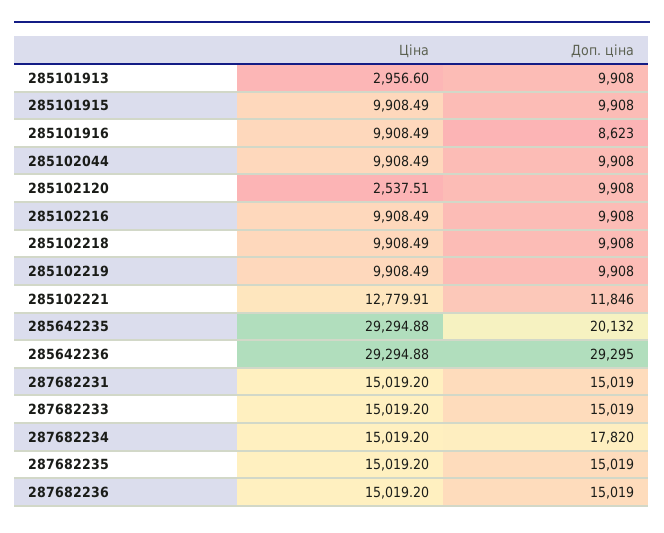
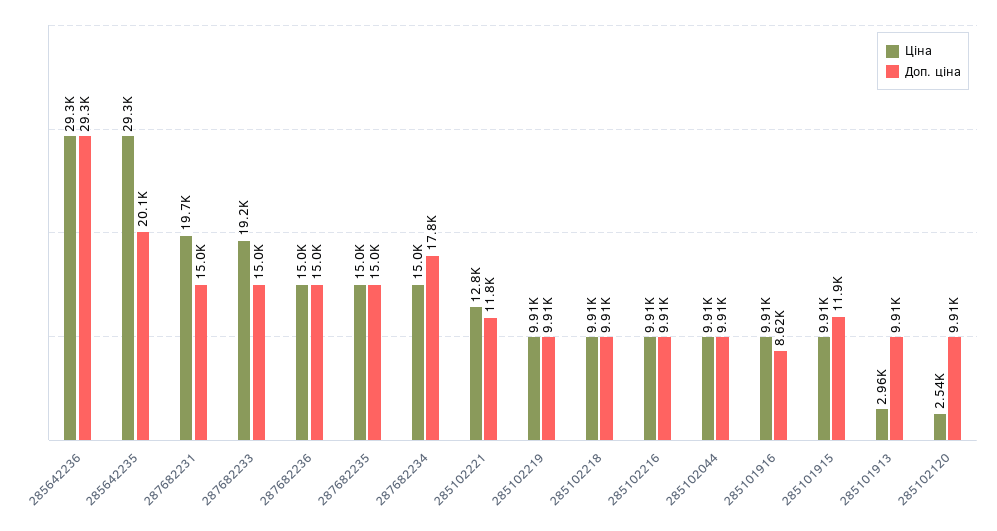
  {
    "Ціна": {
      "285101913": 2956.6,
      "285101915": 9908.49,
      "285101916": 9908.49,
      "285102044": 9908.49,
      "285102120": 2537.51,
      "285102216": 9908.49,
      "285102218": 9908.49,
      "285102219": 9908.49,
      "285102221": 12779.91,
      "285642235": 29294.88,
      "285642236": 29294.88,
-     "287682231": 15019.2,
+     "287682231": 19700,
-     "287682233": 15019.2,
+     "287682233": 19200,
      "287682234": 15019.2,
      "287682235": 15019.2,
      "287682236": 15019.2
    },
    "Доп. ціна": {
      "285101913": 9908,
-     "285101915": 9908,
+     "285101915": 11900,
      "285101916": 8623,
      "285102044": 9908,
      "285102120": 9908,
      "285102216": 9908,
      "285102218": 9908,
      "285102219": 9908,
      "285102221": 11846,
      "285642235": 20132,
      "285642236": 29295,
      "287682231": 15019,
      "287682233": 15019,
      "287682234": 17820,
      "287682235": 15019,
      "287682236": 15019
    }
  }

